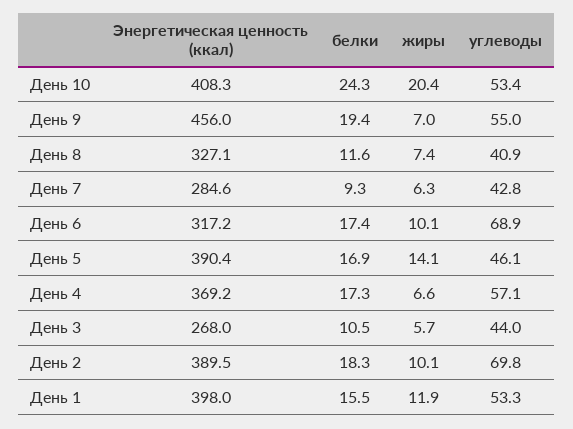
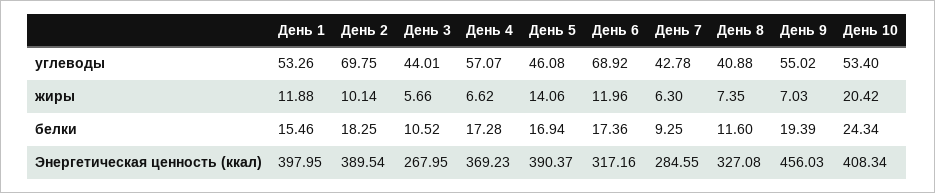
  {
    "Энергетическая ценность (ккал)": {
      "День 10": 408.34,
      "День 9": 456.03,
      "День 8": 327.08,
      "День 7": 284.55,
      "День 6": 317.16,
      "День 5": 390.37,
      "День 4": 369.23,
      "День 3": 267.95,
      "День 2": 389.54,
      "День 1": 397.95
    },
    "белки": {
      "День 10": 24.34,
      "День 9": 19.39,
      "День 8": 11.6,
      "День 7": 9.25,
      "День 6": 17.36,
      "День 5": 16.94,
      "День 4": 17.28,
      "День 3": 10.52,
      "День 2": 18.25,
      "День 1": 15.46
    },
    "жиры": {
      "День 10": 20.42,
      "День 9": 7.03,
      "День 8": 7.35,
      "День 7": 6.3,
-     "День 6": 10.1,
+     "День 6": 11.96,
      "День 5": 14.06,
      "День 4": 6.62,
      "День 3": 5.66,
      "День 2": 10.14,
      "День 1": 11.88
    },
    "углеводы": {
      "День 10": 53.4,
      "День 9": 55.02,
      "День 8": 40.88,
      "День 7": 42.78,
      "День 6": 68.92,
      "День 5": 46.08,
      "День 4": 57.07,
      "День 3": 44.01,
      "День 2": 69.75,
      "День 1": 53.26
    }
  }

